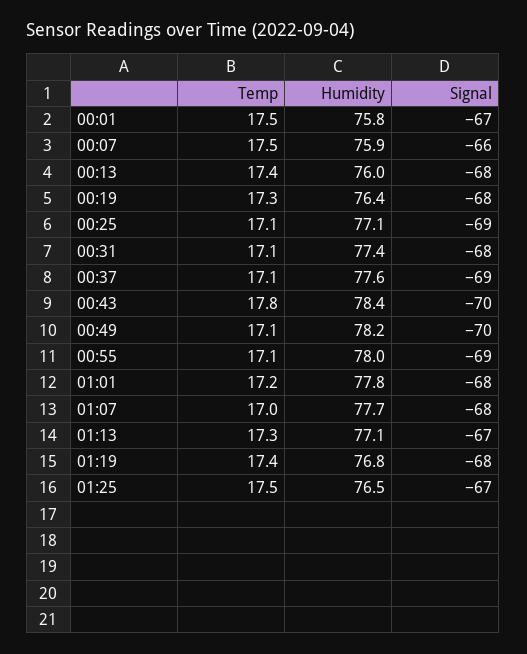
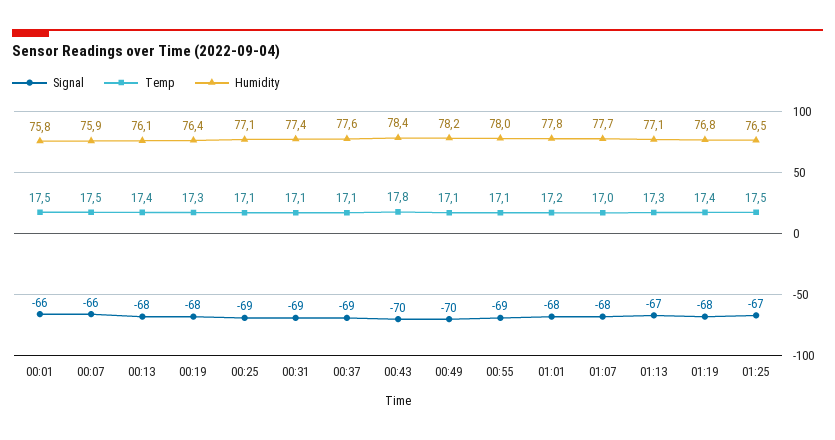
  {
    "Temp": {
      "00:01": 17.5,
      "00:07": 17.5,
      "00:13": 17.4,
      "00:19": 17.3,
      "00:25": 17.1,
      "00:31": 17.1,
      "00:37": 17.1,
      "00:43": 17.8,
      "00:49": 17.1,
      "00:55": 17.1,
      "01:01": 17.2,
      "01:07": 17,
      "01:13": 17.3,
      "01:19": 17.4,
      "01:25": 17.5
    },
    "Humidity": {
      "00:01": 75.8,
      "00:07": 75.9,
-     "00:13": 76,
+     "00:13": 76.1,
      "00:19": 76.4,
      "00:25": 77.1,
      "00:31": 77.4,
      "00:37": 77.6,
      "00:43": 78.4,
      "00:49": 78.2,
      "00:55": 78,
      "01:01": 77.8,
      "01:07": 77.7,
      "01:13": 77.1,
      "01:19": 76.8,
      "01:25": 76.5
    },
    "Signal": {
-     "00:01": -67,
+     "00:01": -66,
      "00:07": -66,
      "00:13": -68,
      "00:19": -68,
      "00:25": -69,
-     "00:31": -68,
+     "00:31": -69,
      "00:37": -69,
      "00:43": -70,
      "00:49": -70,
      "00:55": -69,
      "01:01": -68,
      "01:07": -68,
      "01:13": -67,
      "01:19": -68,
      "01:25": -67
    }
  }

